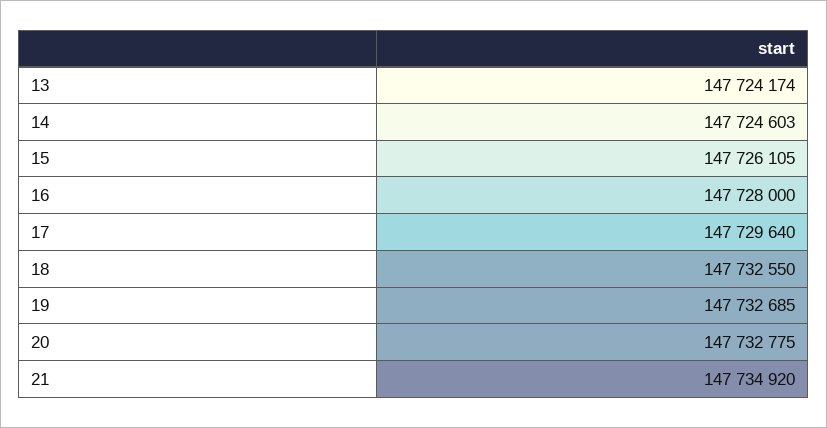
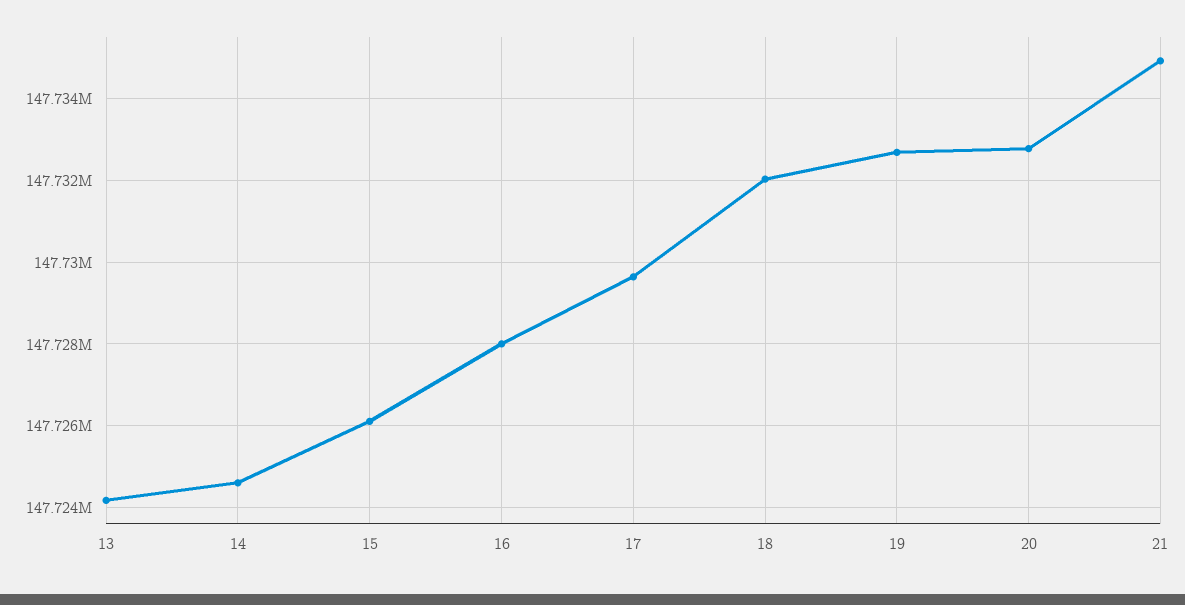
  {
    "13": 147724174,
    "14": 147724603,
    "15": 147726105,
    "16": 147728000,
    "17": 147729640,
-   "18": 147732550,
+   "18": 147732000,
    "19": 147732685,
    "20": 147732775,
    "21": 147734920
  }

